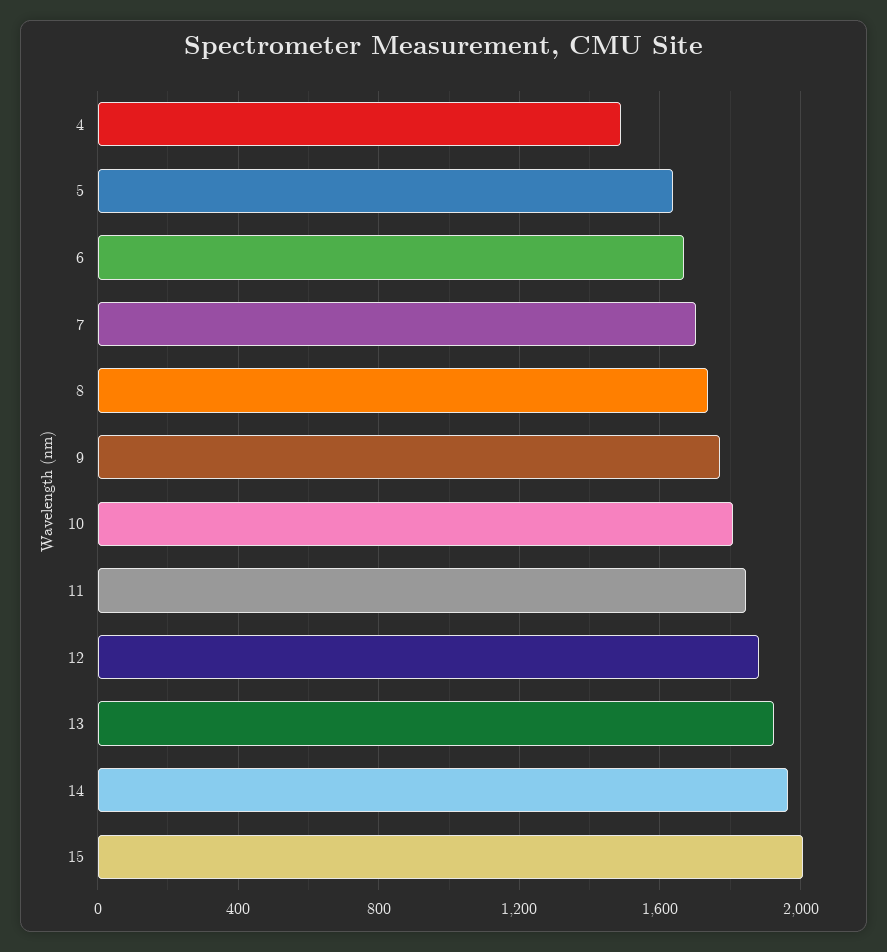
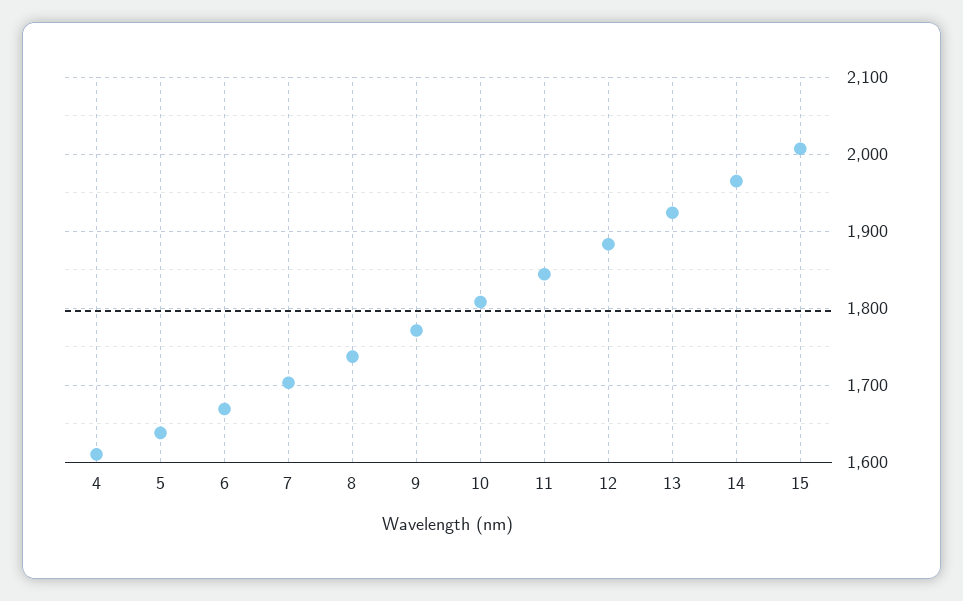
  {
-   "4": 1500,
+   "4": 1610,
    "5": 1640,
    "6": 1670,
    "7": 1700,
    "8": 1740,
    "9": 1770,
    "10": 1810,
    "11": 1840,
    "12": 1880,
    "13": 1920,
    "14": 1970,
    "15": 2010
  }

